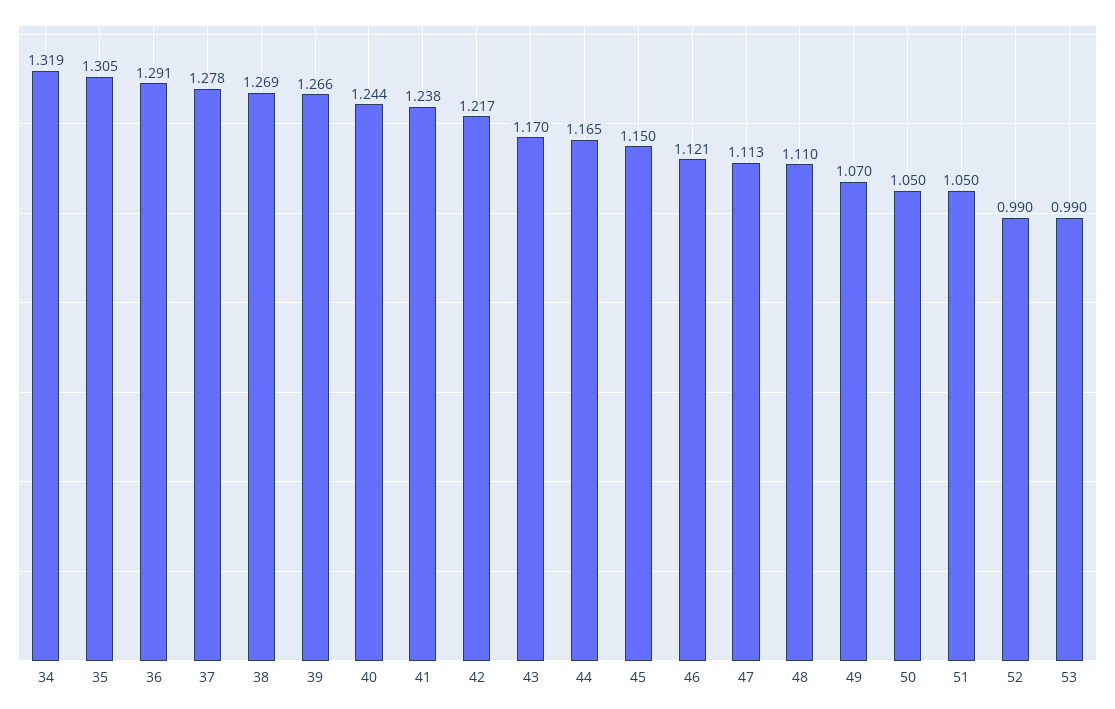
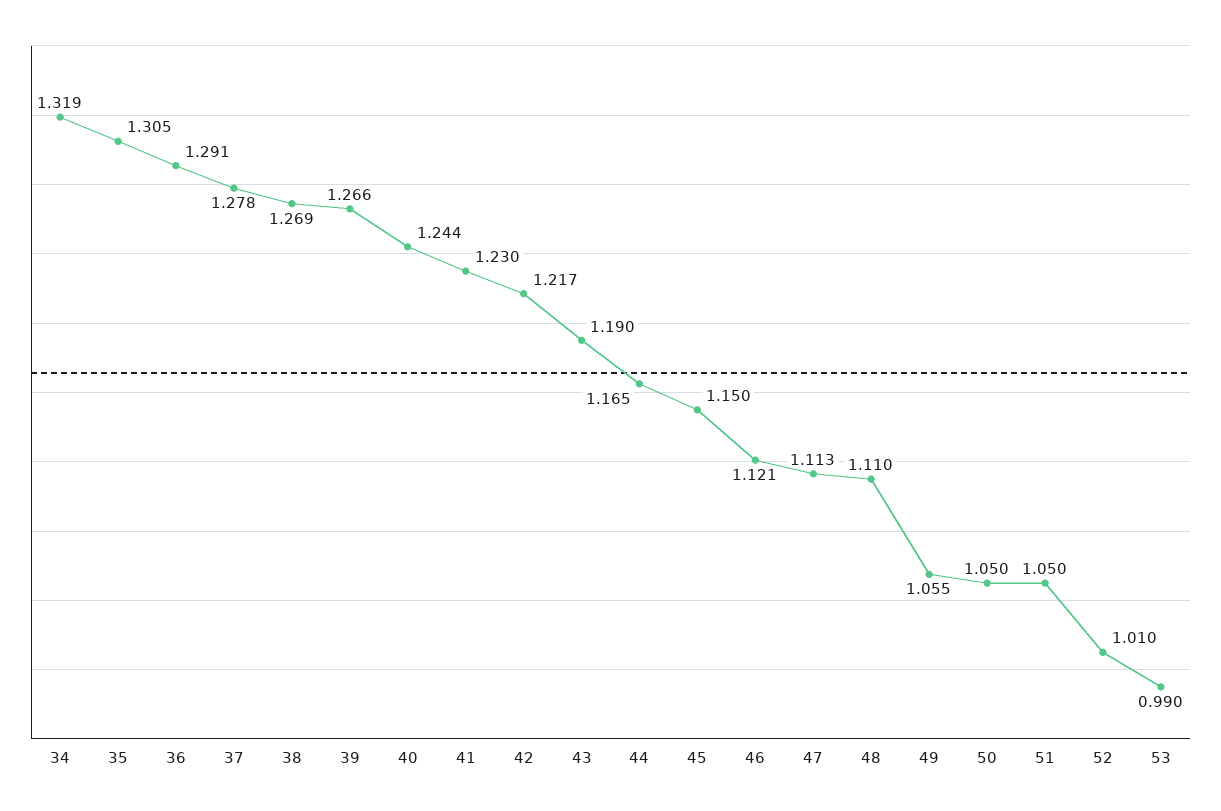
  {
    "34": 1.319,
    "35": 1.305,
    "36": 1.291,
    "37": 1.278,
    "38": 1.269,
    "39": 1.266,
    "40": 1.244,
-   "41": 1.238,
+   "41": 1.23,
    "42": 1.217,
-   "43": 1.17,
+   "43": 1.19,
    "44": 1.165,
    "45": 1.15,
    "46": 1.121,
    "47": 1.113,
    "48": 1.11,
-   "49": 1.07,
+   "49": 1.055,
    "50": 1.05,
    "51": 1.05,
-   "52": 0.99,
+   "52": 1.01,
    "53": 0.99
  }

